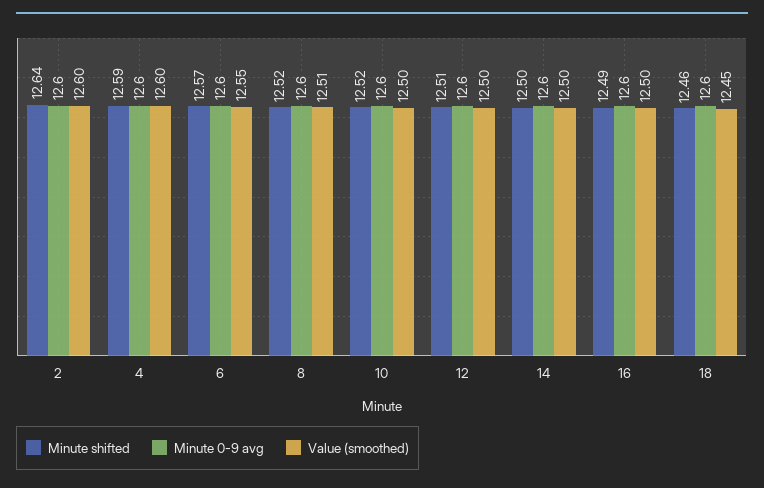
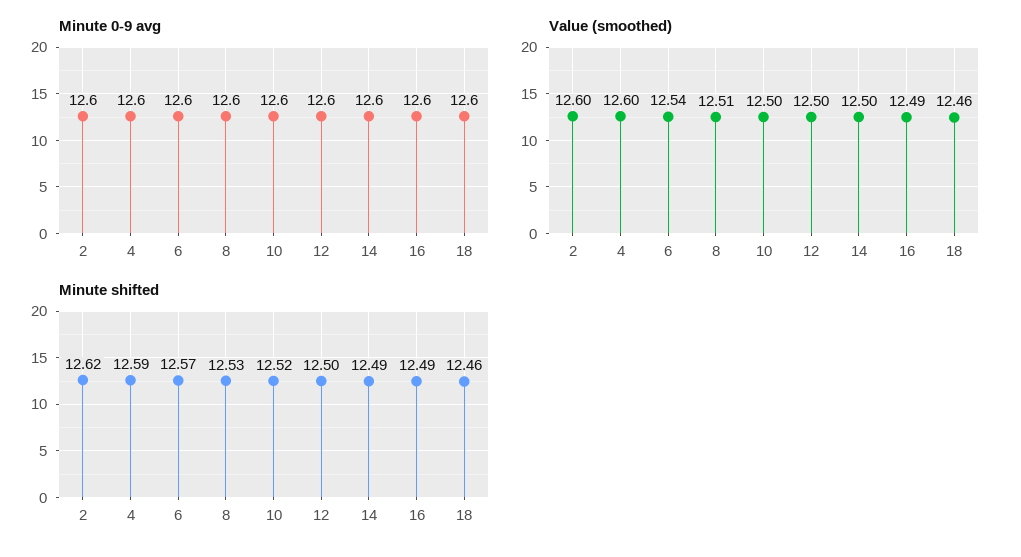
  {
    "Minute shifted": {
-     "2": 12.64,
+     "2": 12.62,
      "4": 12.59,
      "6": 12.57,
-     "8": 12.52,
+     "8": 12.53,
      "10": 12.52,
-     "12": 12.51,
+     "12": 12.5,
-     "14": 12.5,
+     "14": 12.49,
      "16": 12.49,
      "18": 12.46
    },
    "Minute 0-9 avg": {
      "2": 12.6,
      "4": 12.6,
      "6": 12.6,
      "8": 12.6,
      "10": 12.6,
      "12": 12.6,
      "14": 12.6,
      "16": 12.6,
      "18": 12.6
    },
    "Value (smoothed)": {
      "2": 12.6,
      "4": 12.6,
-     "6": 12.55,
+     "6": 12.54,
      "8": 12.51,
      "10": 12.5,
      "12": 12.5,
      "14": 12.5,
-     "16": 12.5,
+     "16": 12.49,
-     "18": 12.45
+     "18": 12.46
    }
  }

